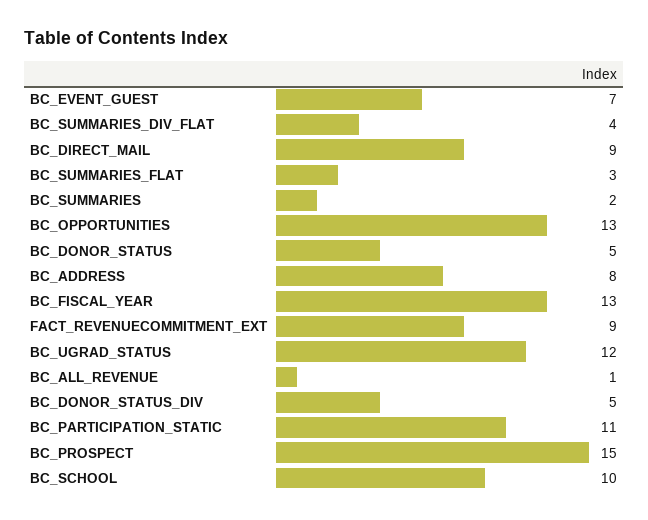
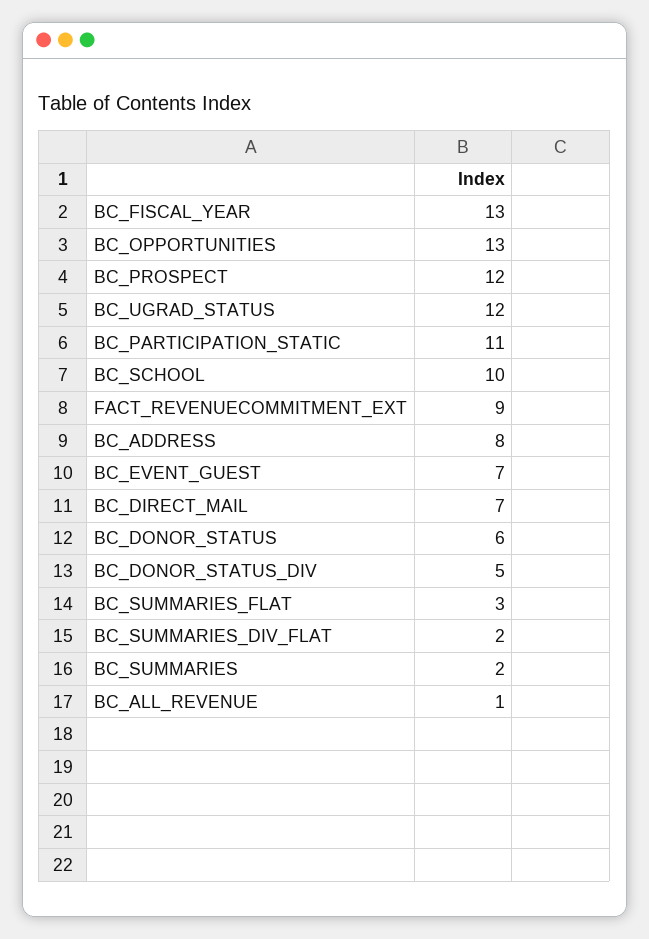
  {
    "BC_EVENT_GUEST": 7,
-   "BC_SUMMARIES_DIV_FLAT": 4,
+   "BC_SUMMARIES_DIV_FLAT": 2,
-   "BC_DIRECT_MAIL": 9,
+   "BC_DIRECT_MAIL": 7,
    "BC_SUMMARIES_FLAT": 3,
    "BC_SUMMARIES": 2,
    "BC_OPPORTUNITIES": 13,
-   "BC_DONOR_STATUS": 5,
+   "BC_DONOR_STATUS": 6,
    "BC_ADDRESS": 8,
    "BC_FISCAL_YEAR": 13,
    "FACT_REVENUECOMMITMENT_EXT": 9,
    "BC_UGRAD_STATUS": 12,
    "BC_ALL_REVENUE": 1,
    "BC_DONOR_STATUS_DIV": 5,
    "BC_PARTICIPATION_STATIC": 11,
-   "BC_PROSPECT": 15,
+   "BC_PROSPECT": 12,
    "BC_SCHOOL": 10
  }

